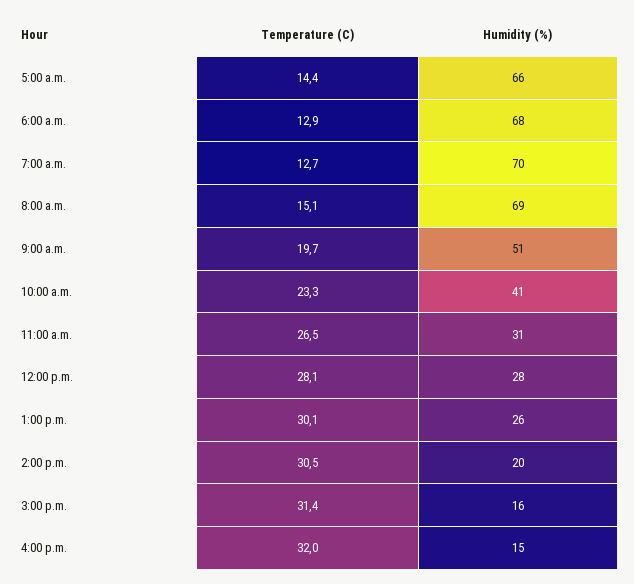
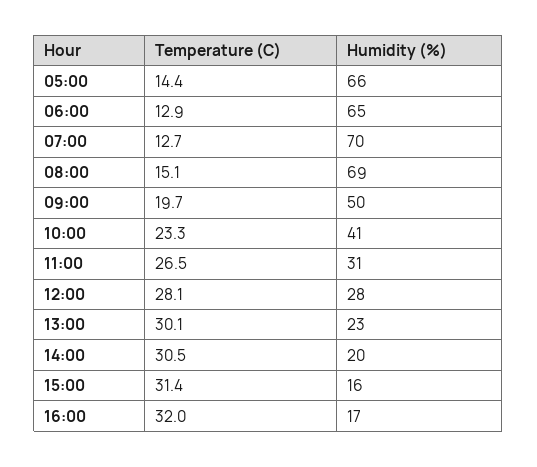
  {
    "Temperature (C)": {
      "5:00 a.m.": 14.4,
      "6:00 a.m.": 12.9,
      "7:00 a.m.": 12.7,
      "8:00 a.m.": 15.1,
      "9:00 a.m.": 19.7,
      "10:00 a.m.": 23.3,
      "11:00 a.m.": 26.5,
      "12:00 p.m.": 28.1,
      "1:00 p.m.": 30.1,
      "2:00 p.m.": 30.5,
      "3:00 p.m.": 31.4,
      "4:00 p.m.": 32
    },
    "Humidity (%)": {
      "5:00 a.m.": 66,
-     "6:00 a.m.": 68,
+     "6:00 a.m.": 65,
      "7:00 a.m.": 70,
      "8:00 a.m.": 69,
-     "9:00 a.m.": 51,
+     "9:00 a.m.": 50,
      "10:00 a.m.": 41,
      "11:00 a.m.": 31,
      "12:00 p.m.": 28,
-     "1:00 p.m.": 26,
+     "1:00 p.m.": 23,
      "2:00 p.m.": 20,
      "3:00 p.m.": 16,
-     "4:00 p.m.": 15
+     "4:00 p.m.": 17
    }
  }

